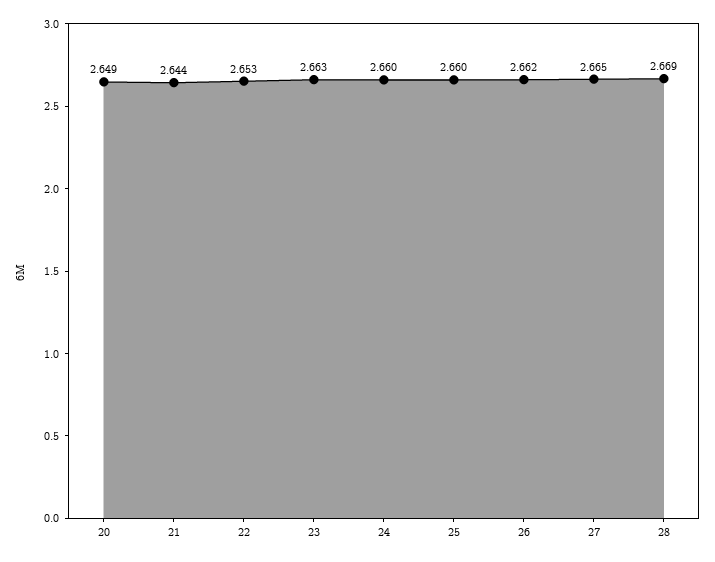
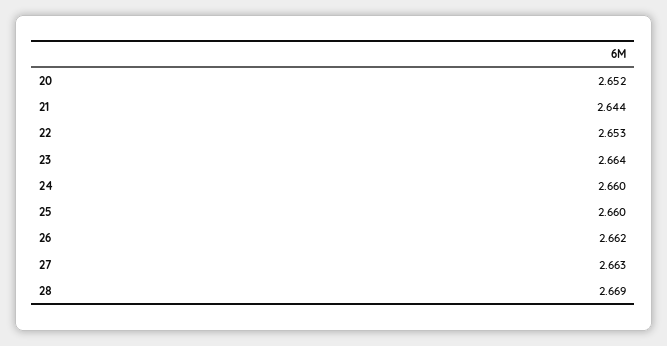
  {
-   "20": 2.649,
+   "20": 2.652,
    "21": 2.644,
    "22": 2.653,
-   "23": 2.663,
+   "23": 2.664,
    "24": 2.66,
    "25": 2.66,
    "26": 2.662,
-   "27": 2.665,
+   "27": 2.663,
    "28": 2.669
  }

